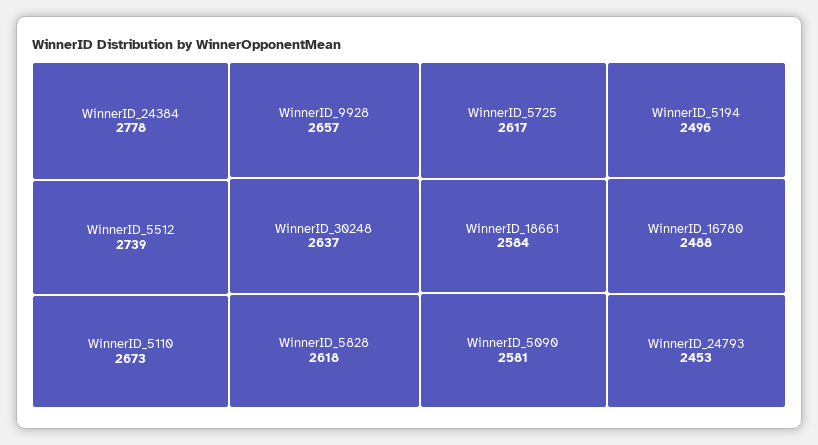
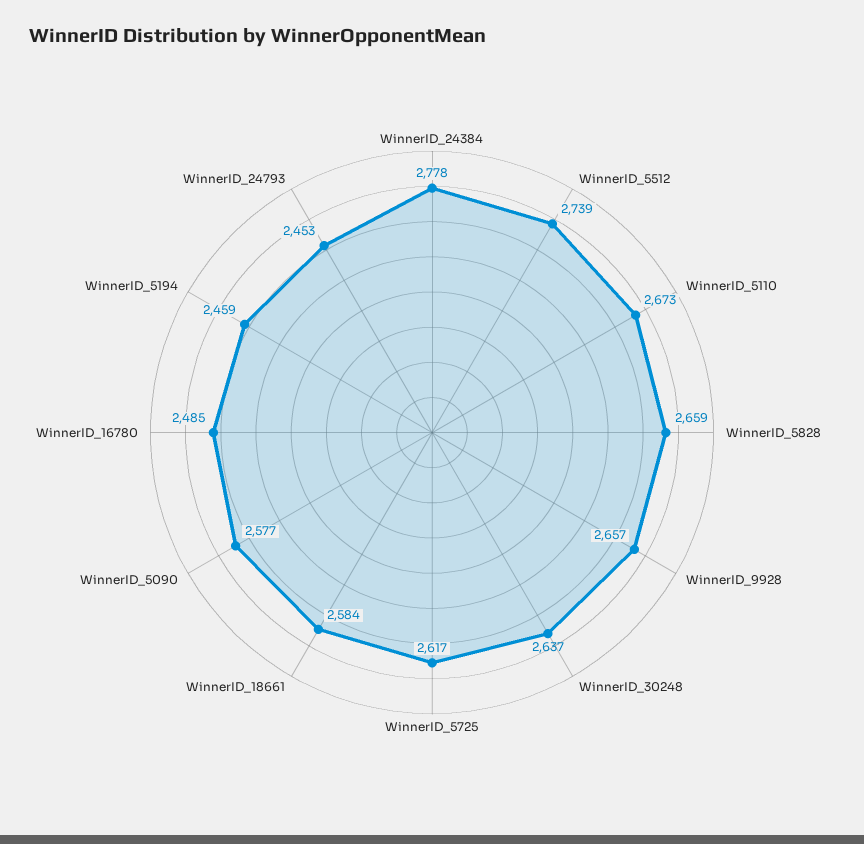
  {
    "WinnerID_24384": 2778,
    "WinnerID_5512": 2739,
    "WinnerID_5110": 2673,
    "WinnerID_9928": 2657,
    "WinnerID_30248": 2637,
-   "WinnerID_5828": 2618,
+   "WinnerID_5828": 2659,
    "WinnerID_5725": 2617,
    "WinnerID_18661": 2584,
-   "WinnerID_5090": 2581,
+   "WinnerID_5090": 2577,
-   "WinnerID_5194": 2496,
+   "WinnerID_5194": 2459,
-   "WinnerID_16780": 2488,
+   "WinnerID_16780": 2485,
    "WinnerID_24793": 2453
  }

